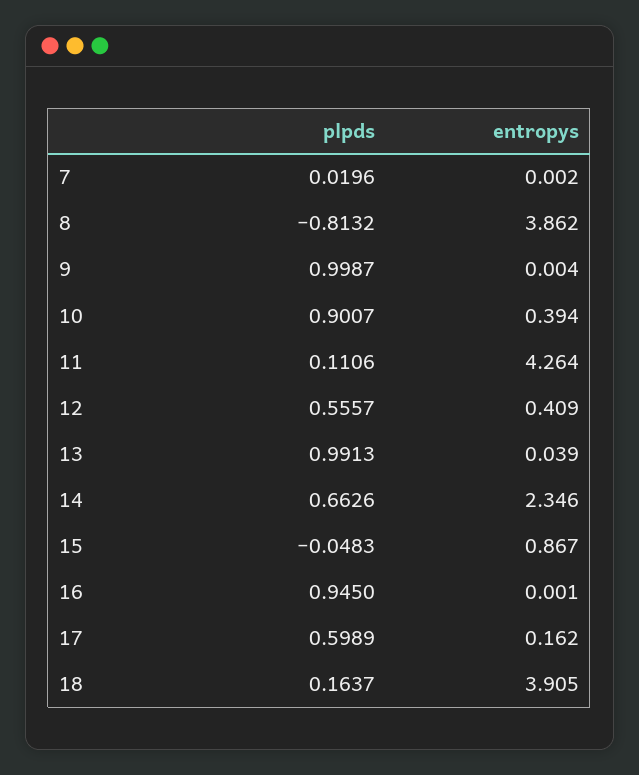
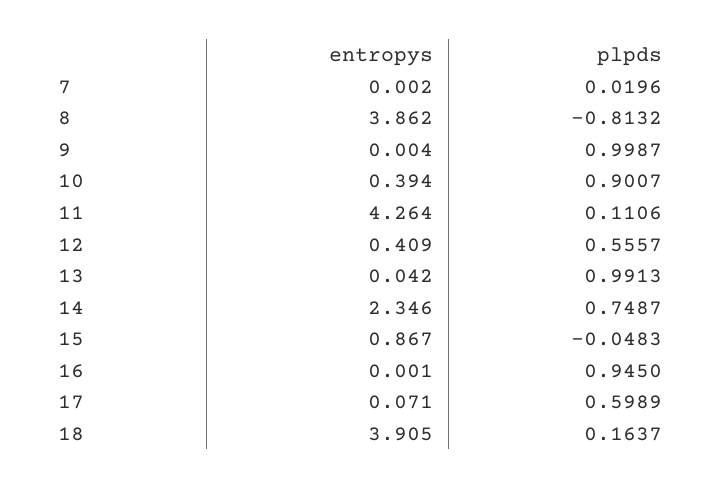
  {
    "plpds": {
      "7": 0.0196,
      "8": -0.8132,
      "9": 0.9987,
      "10": 0.9007,
      "11": 0.1106,
      "12": 0.5557,
      "13": 0.9913,
-     "14": 0.6626,
+     "14": 0.7487,
      "15": -0.0483,
      "16": 0.945,
      "17": 0.5989,
      "18": 0.1637
    },
    "entropys": {
      "7": 0.002,
      "8": 3.862,
      "9": 0.004,
      "10": 0.394,
      "11": 4.264,
      "12": 0.409,
-     "13": 0.039,
+     "13": 0.042,
      "14": 2.346,
      "15": 0.867,
      "16": 0.001,
-     "17": 0.162,
+     "17": 0.071,
      "18": 3.905
    }
  }

